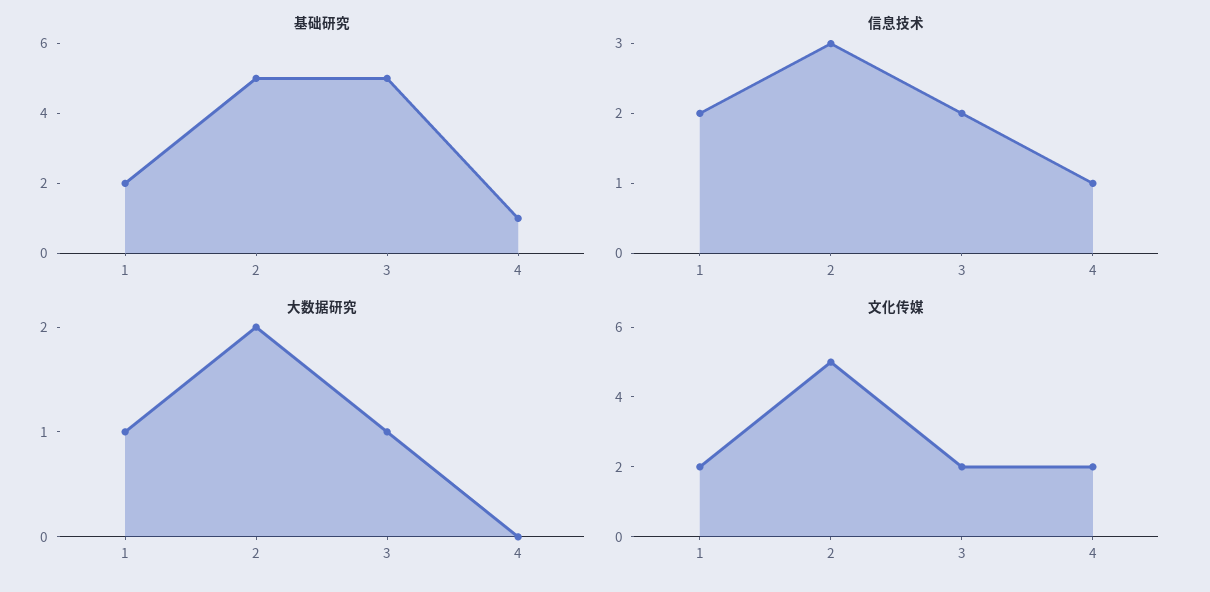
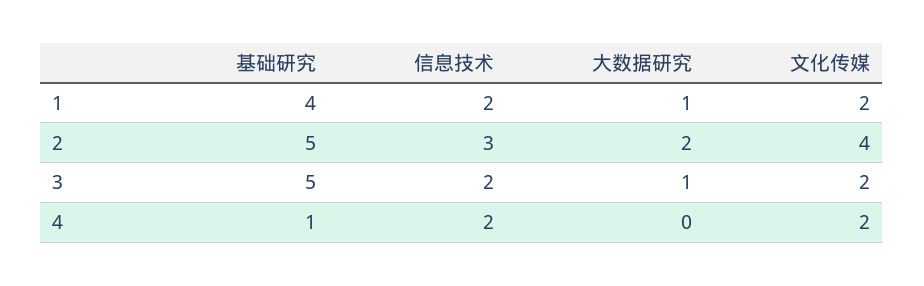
  {
    "基础研究": {
-     "1": 2,
+     "1": 4,
      "2": 5,
      "3": 5,
      "4": 1
    },
    "信息技术": {
      "1": 2,
      "2": 3,
      "3": 2,
-     "4": 1
+     "4": 2
    },
    "大数据研究": {
      "1": 1,
      "2": 2,
      "3": 1,
      "4": 0
    },
    "文化传媒": {
      "1": 2,
-     "2": 5,
+     "2": 4,
      "3": 2,
      "4": 2
    }
  }

